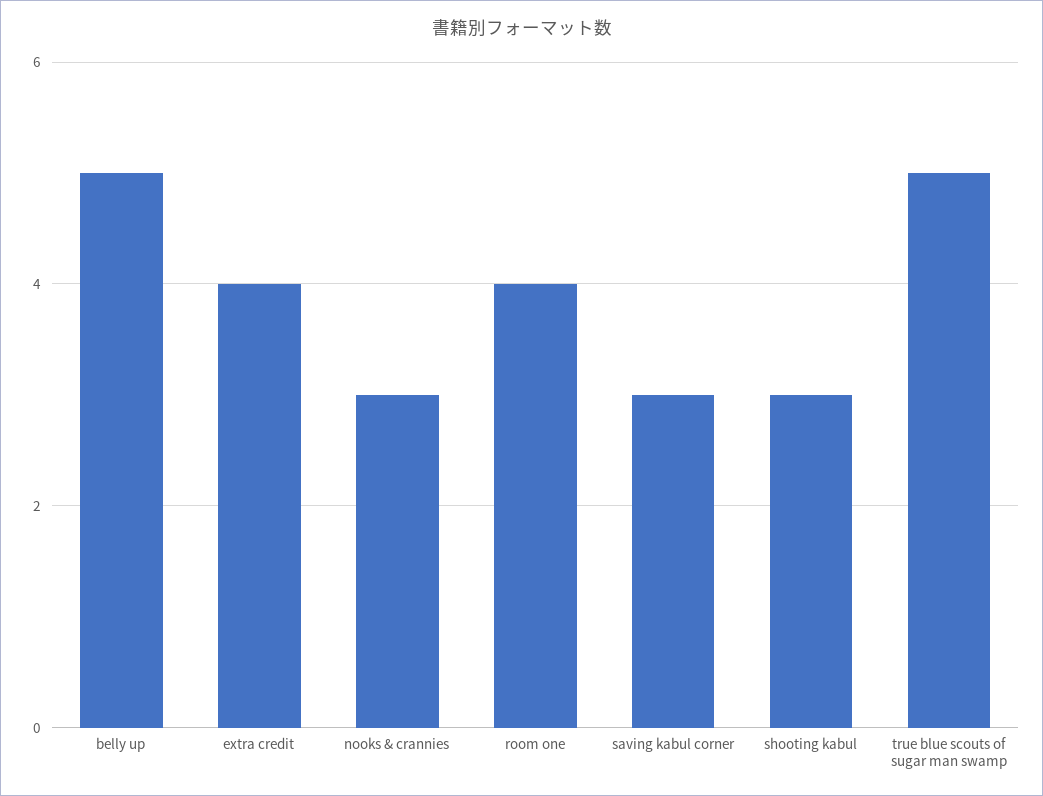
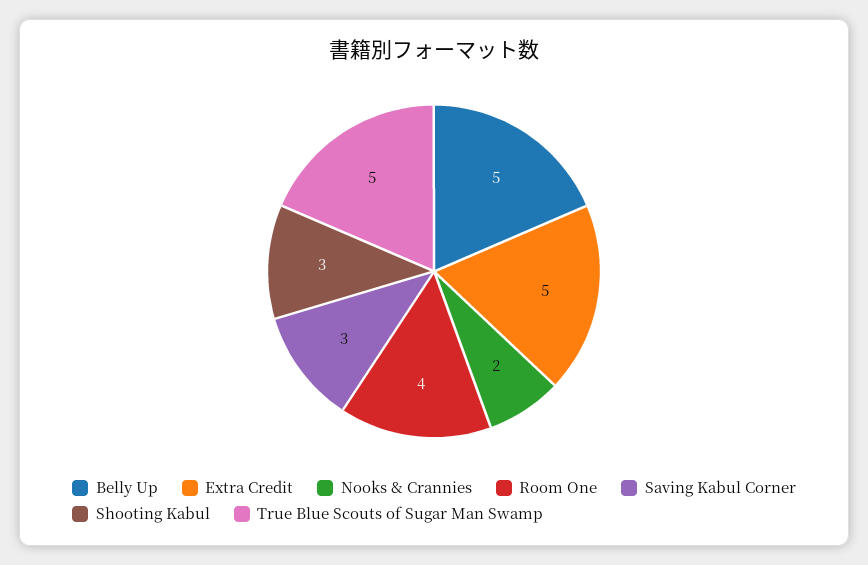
  {
    "belly up": 5,
-   "extra credit": 4,
+   "extra credit": 5,
-   "nooks & crannies": 3,
+   "nooks & crannies": 2,
    "room one": 4,
    "saving kabul corner": 3,
    "shooting kabul": 3,
    "true blue scouts of sugar man swamp": 5
  }

